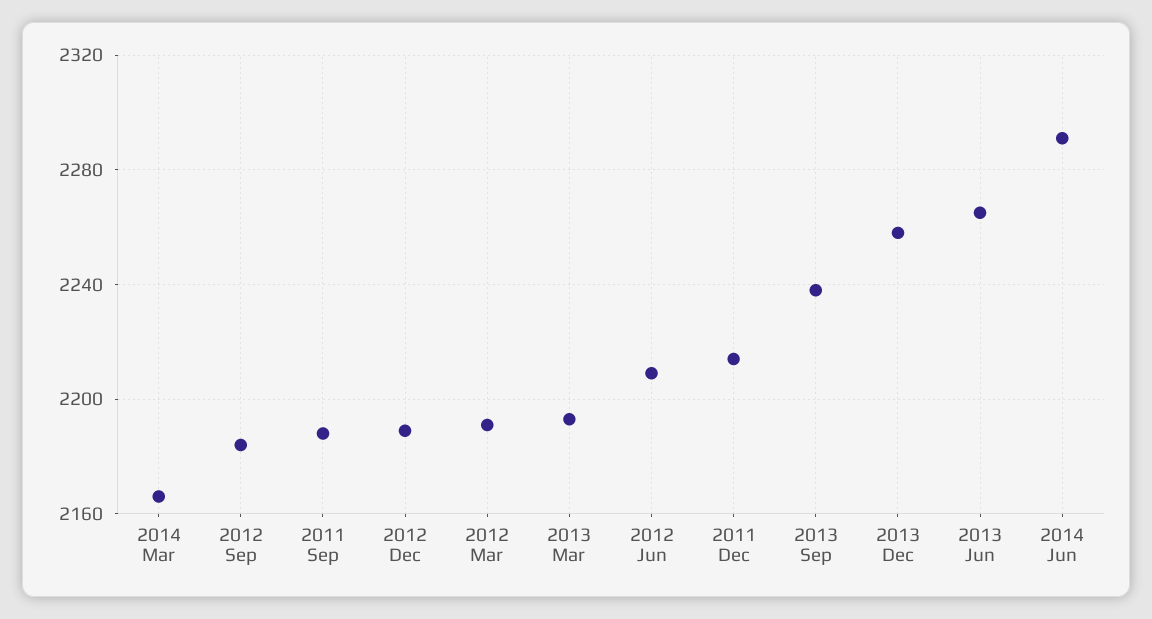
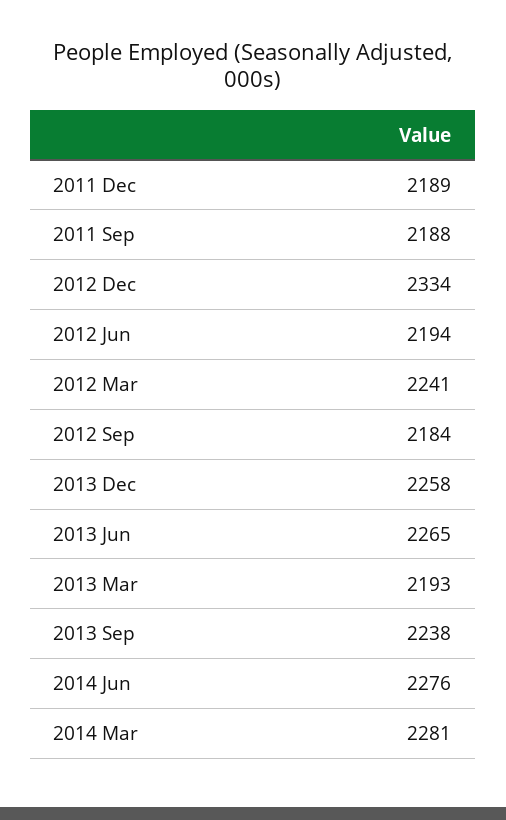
  {
-   "2014 Mar": 2165,
+   "2014 Mar": 2281,
    "2012 Sep": 2184,
    "2011 Sep": 2188,
-   "2012 Dec": 2190,
+   "2012 Dec": 2334,
-   "2012 Mar": 2190,
+   "2012 Mar": 2241,
    "2013 Mar": 2193,
-   "2012 Jun": 2210,
+   "2012 Jun": 2194,
-   "2011 Dec": 2215,
+   "2011 Dec": 2189,
    "2013 Sep": 2238,
    "2013 Dec": 2258,
    "2013 Jun": 2265,
-   "2014 Jun": 2290
+   "2014 Jun": 2276
  }

